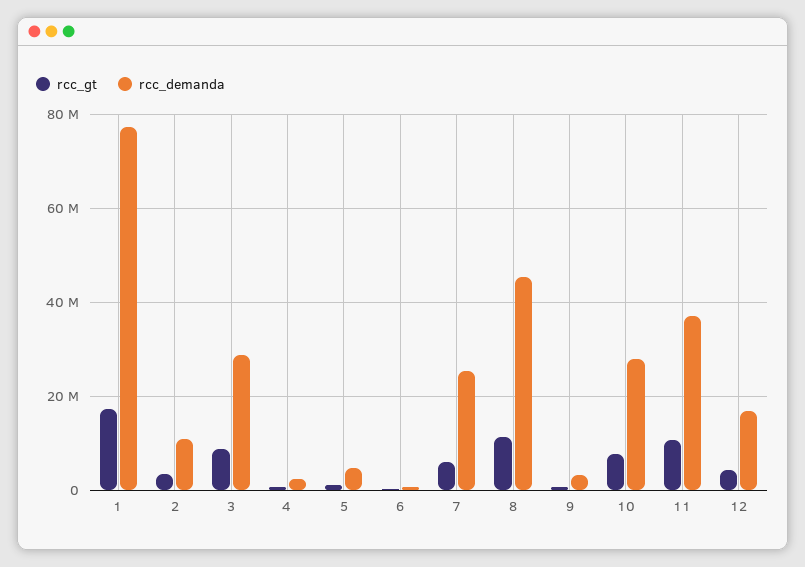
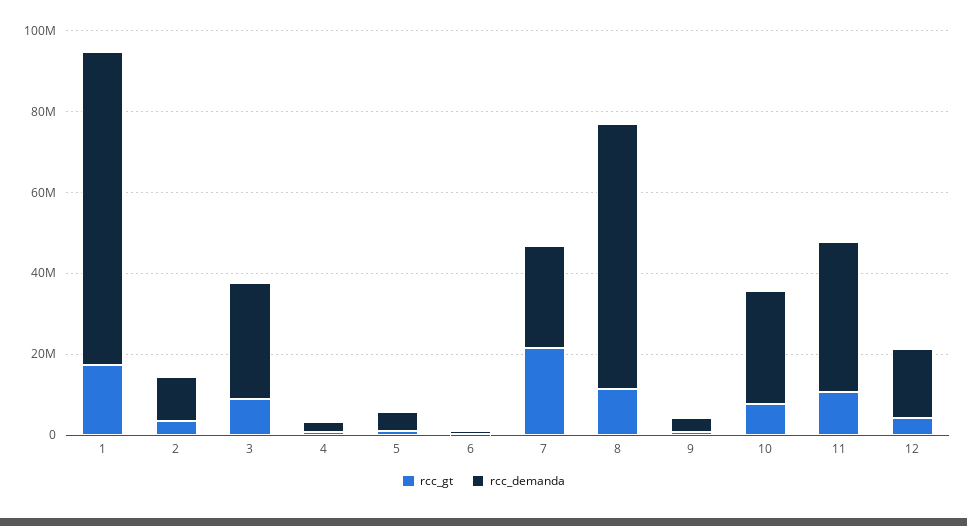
  {
    "rcc_gt": {
      "1": 18000000,
      "2": 4000000,
      "3": 8000000,
      "4": 0,
      "5": 2000000,
      "6": 0,
-     "7": 6000000,
+     "7": 20000000,
      "8": 12000000,
      "9": 0,
      "10": 8000000,
      "11": 10000000,
      "12": 4000000
    },
    "rcc_demanda": {
      "1": 78000000,
      "2": 10000000,
      "3": 28000000,
      "4": 2000000,
      "5": 4000000,
      "6": 0,
      "7": 26000000,
-     "8": 46000000,
+     "8": 65000000,
      "9": 4000000,
      "10": 28000000,
      "11": 38000000,
      "12": 18000000
    }
  }

